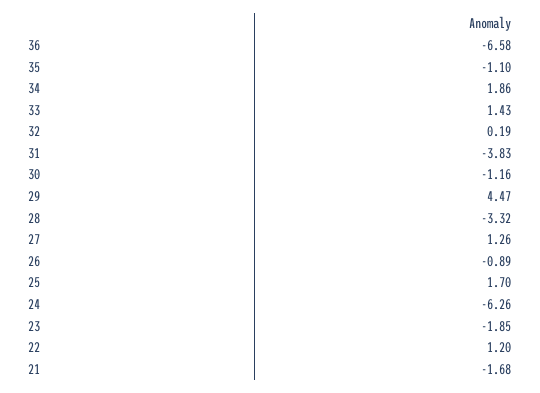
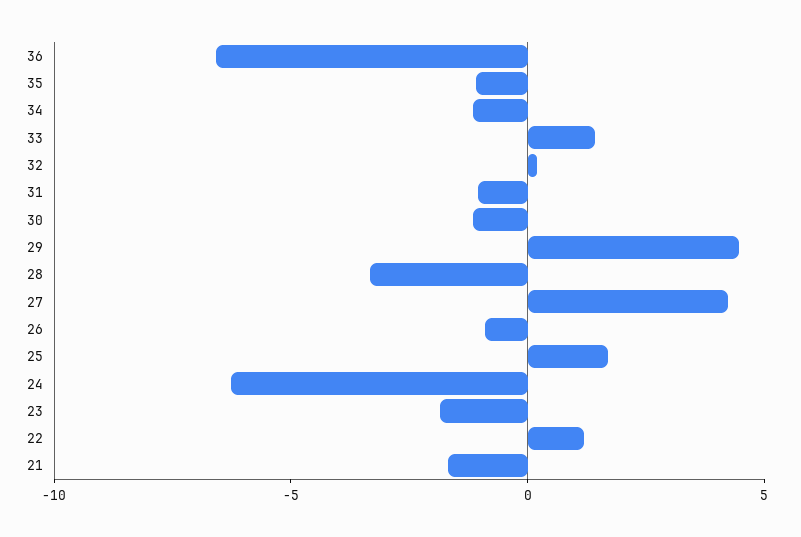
  {
    "36": -6.58,
    "35": -1.1,
-   "34": 1.86,
+   "34": -1,
    "33": 1.43,
    "32": 0.19,
-   "31": -3.83,
+   "31": -1,
    "30": -1.16,
    "29": 4.47,
    "28": -3.32,
-   "27": 1.26,
+   "27": 4,
    "26": -0.89,
    "25": 1.7,
    "24": -6.26,
    "23": -1.85,
    "22": 1.2,
    "21": -1.68
  }

